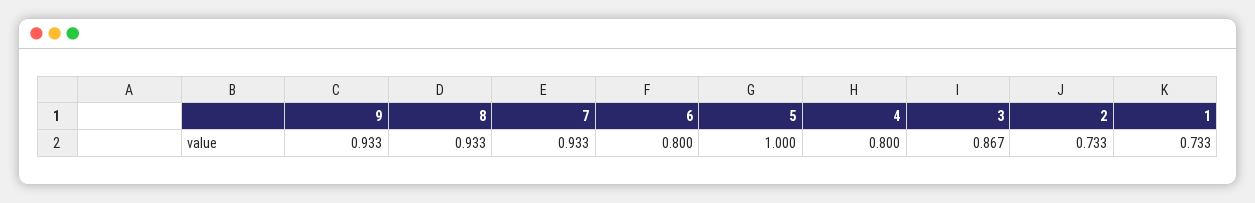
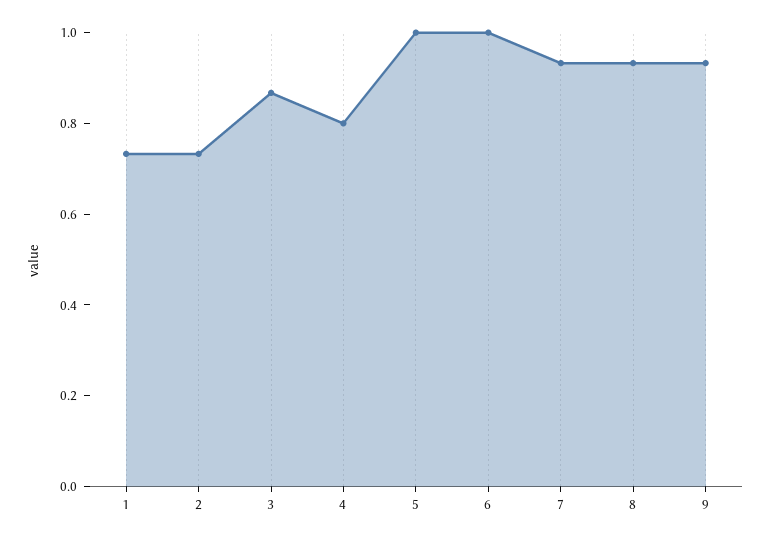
  {
    "9": 0.933,
    "8": 0.933,
    "7": 0.933,
-   "6": 0.8,
+   "6": 1,
    "5": 1,
    "4": 0.8,
    "3": 0.867,
    "2": 0.733,
    "1": 0.733
  }

